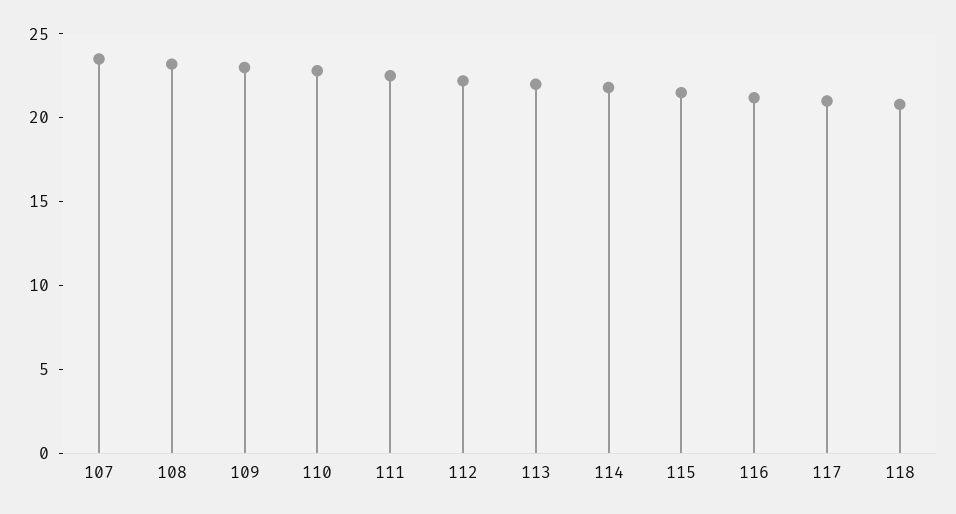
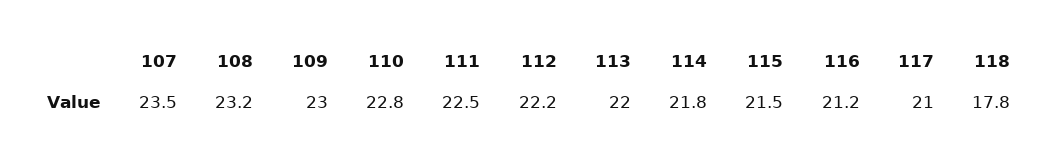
  {
    "107": 23.5,
    "108": 23.2,
    "109": 23,
    "110": 22.8,
    "111": 22.5,
    "112": 22.2,
    "113": 22,
    "114": 21.8,
    "115": 21.5,
    "116": 21.2,
    "117": 21,
-   "118": 21
+   "118": 17.8
  }

